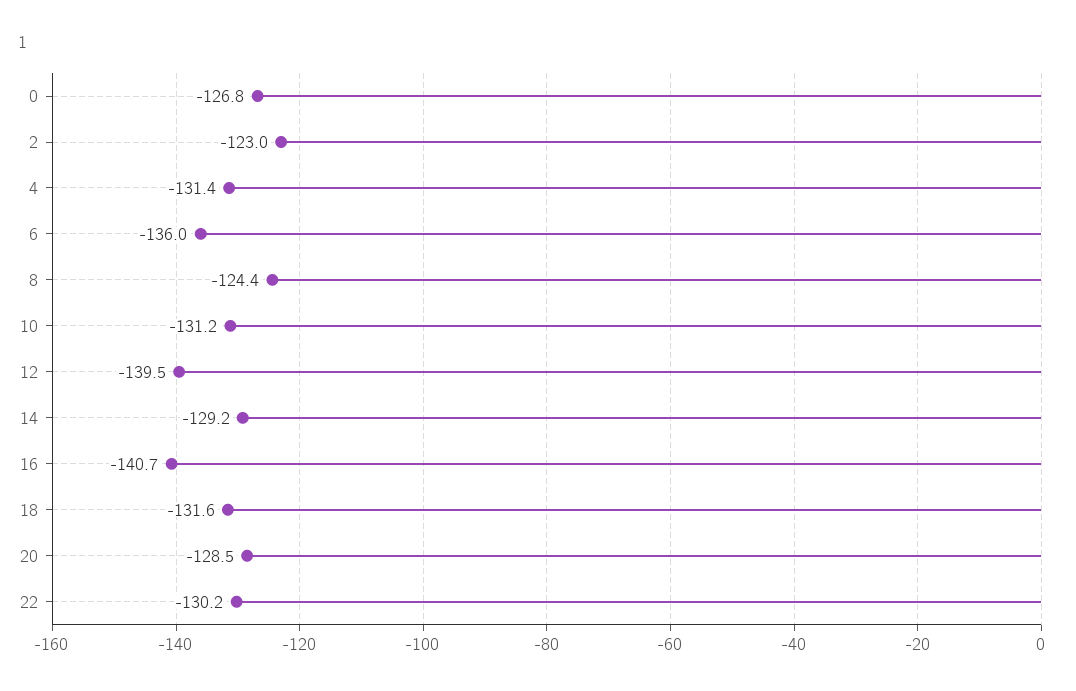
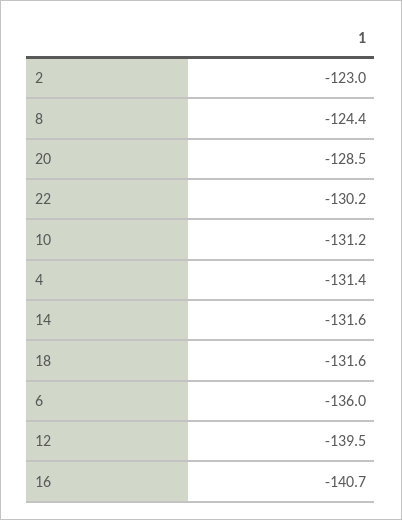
  {
-   "0": -126.8,
    "2": -123,
    "4": -131.4,
    "6": -136,
    "8": -124.4,
    "10": -131.2,
    "12": -139.5,
-   "14": -129.2,
+   "14": -131.6,
    "16": -140.7,
    "18": -131.6,
    "20": -128.5,
    "22": -130.2
  }

